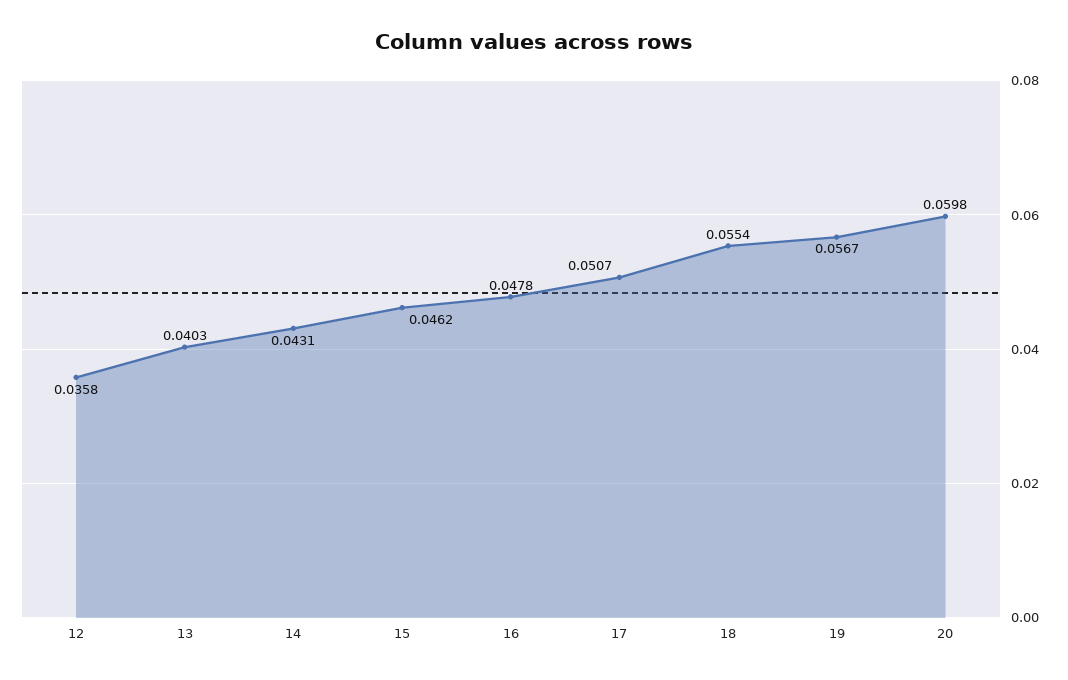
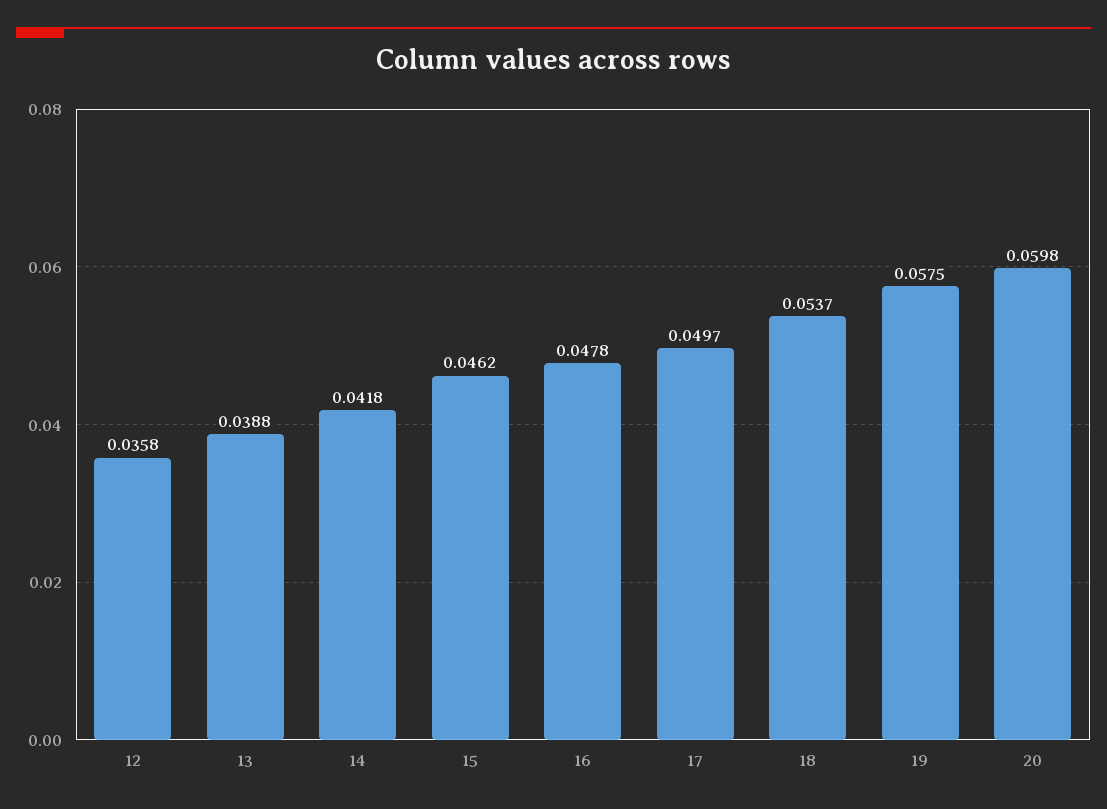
  {
    "12": 0.0358,
-   "13": 0.0403,
+   "13": 0.0388,
-   "14": 0.0431,
+   "14": 0.0418,
    "15": 0.0462,
    "16": 0.0478,
-   "17": 0.0507,
+   "17": 0.0497,
-   "18": 0.0554,
+   "18": 0.0537,
-   "19": 0.0567,
+   "19": 0.0575,
    "20": 0.0598
  }

